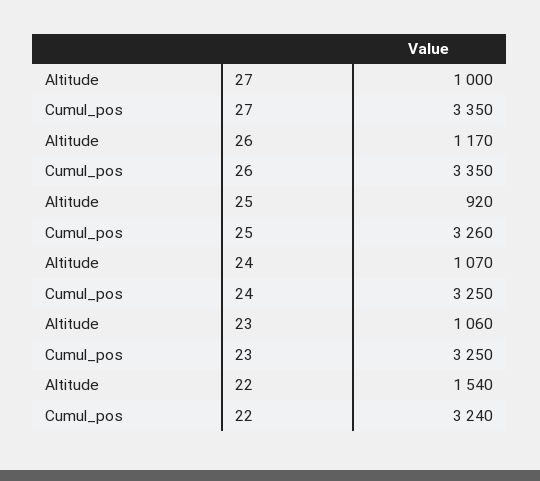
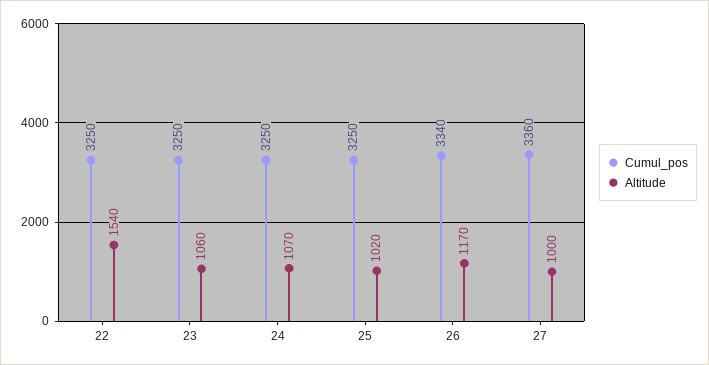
  {
    "Altitude": {
      "27": 1000,
      "26": 1170,
-     "25": 920,
+     "25": 1020,
      "24": 1070,
      "23": 1060,
      "22": 1540
    },
    "Cumul_pos": {
-     "27": 3350,
+     "27": 3360,
-     "26": 3350,
+     "26": 3340,
-     "25": 3260,
+     "25": 3250,
      "24": 3250,
      "23": 3250,
-     "22": 3240
+     "22": 3250
    }
  }

